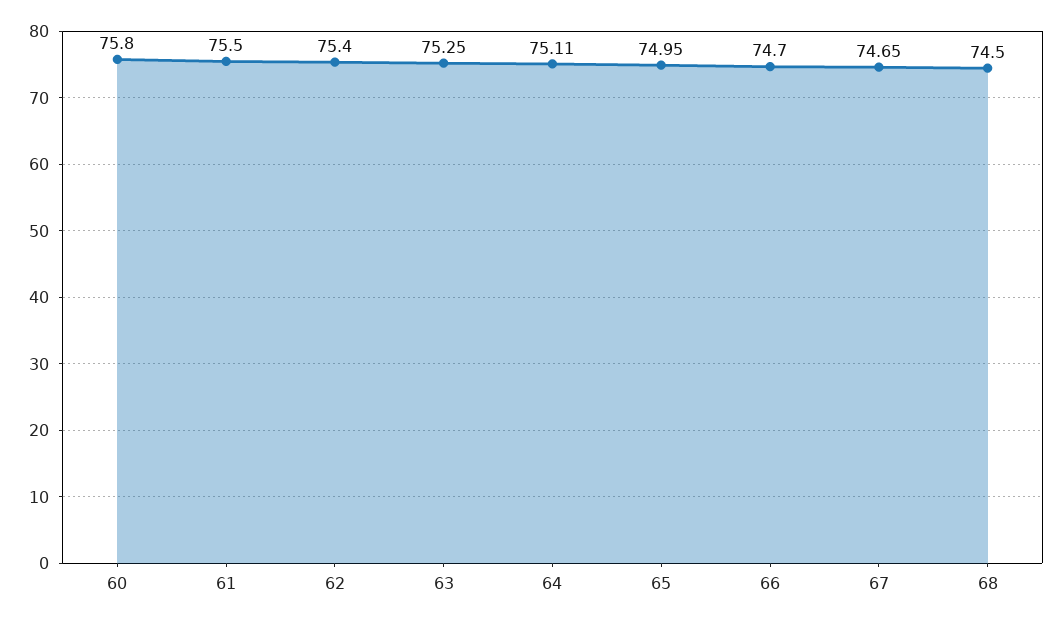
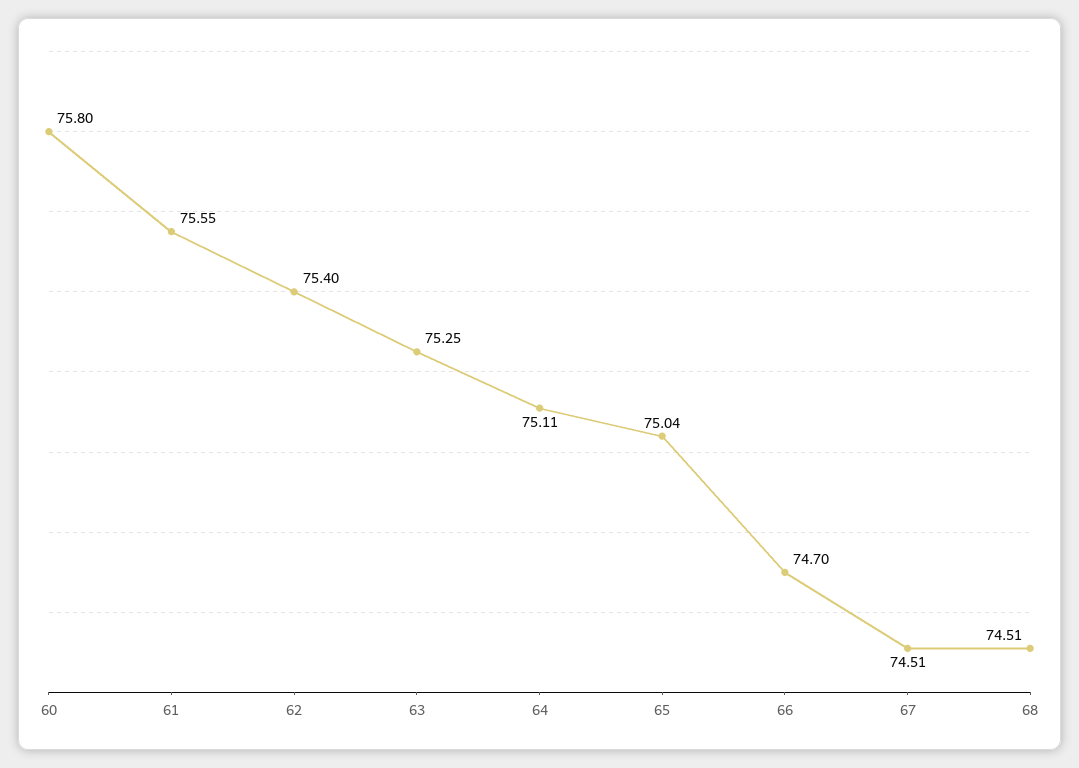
  {
    "60": 75.8,
-   "61": 75.5,
+   "61": 75.55,
    "62": 75.4,
    "63": 75.25,
    "64": 75.11,
-   "65": 74.95,
+   "65": 75.04,
    "66": 74.7,
-   "67": 74.65,
+   "67": 74.51,
-   "68": 74.5
+   "68": 74.51
  }

